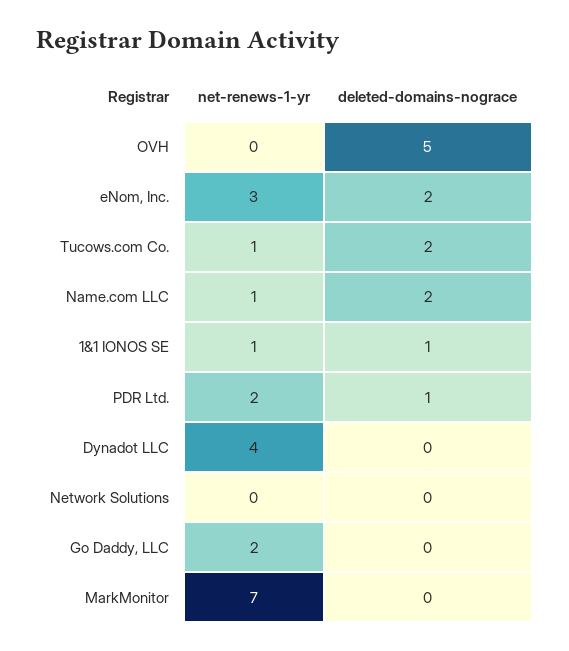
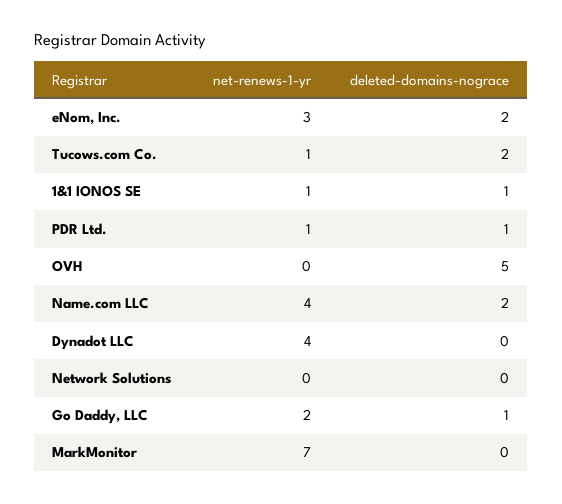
  {
    "net-renews-1-yr": {
      "OVH": 0,
      "eNom, Inc.": 3,
      "Tucows.com Co.": 1,
-     "Name.com LLC": 1,
+     "Name.com LLC": 4,
      "1&1 IONOS SE": 1,
-     "PDR Ltd.": 2,
+     "PDR Ltd.": 1,
      "Dynadot LLC": 4,
      "Network Solutions": 0,
      "Go Daddy, LLC": 2,
      "MarkMonitor": 7
    },
    "deleted-domains-nograce": {
      "OVH": 5,
      "eNom, Inc.": 2,
      "Tucows.com Co.": 2,
      "Name.com LLC": 2,
      "1&1 IONOS SE": 1,
      "PDR Ltd.": 1,
      "Dynadot LLC": 0,
      "Network Solutions": 0,
-     "Go Daddy, LLC": 0,
+     "Go Daddy, LLC": 1,
      "MarkMonitor": 0
    }
  }

